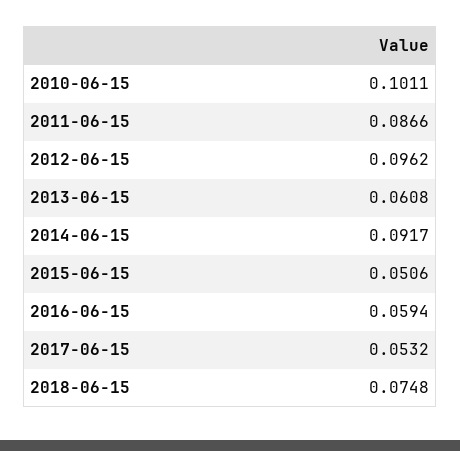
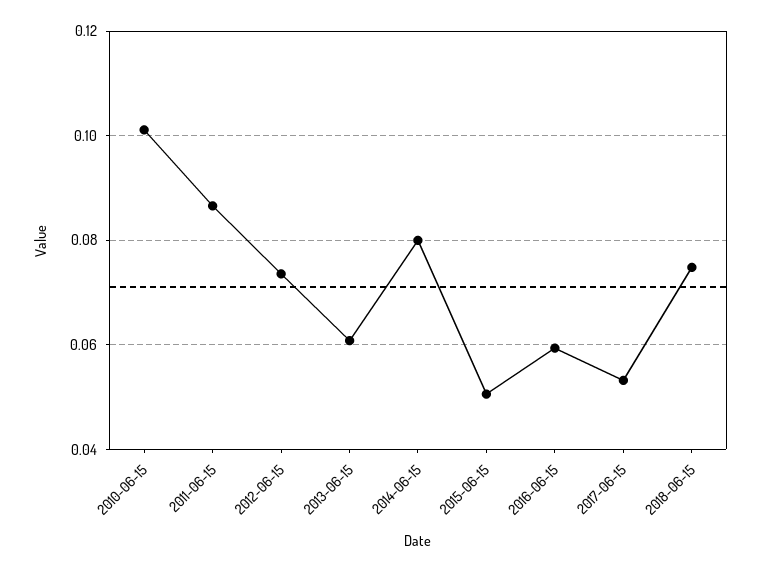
  {
    "2010-06-15": 0.1011,
    "2011-06-15": 0.0866,
-   "2012-06-15": 0.0962,
+   "2012-06-15": 0.074,
    "2013-06-15": 0.0608,
-   "2014-06-15": 0.0917,
+   "2014-06-15": 0.08,
    "2015-06-15": 0.0506,
    "2016-06-15": 0.0594,
    "2017-06-15": 0.0532,
    "2018-06-15": 0.0748
  }

